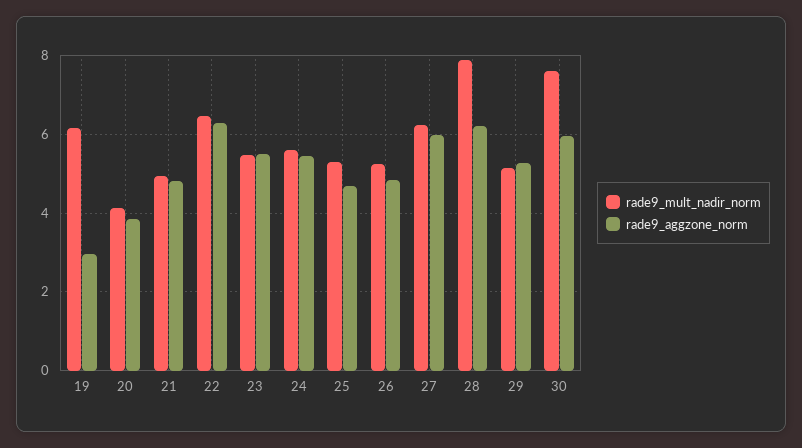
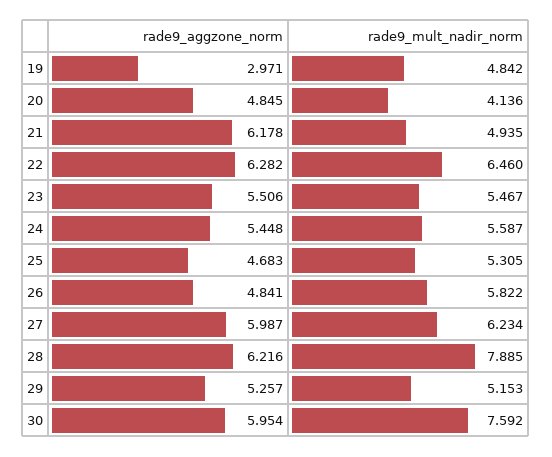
  {
    "rade9_mult_nadir_norm": {
-     "19": 6.2,
+     "19": 4.842,
      "20": 4.136,
      "21": 4.935,
      "22": 6.46,
      "23": 5.467,
      "24": 5.587,
      "25": 5.305,
-     "26": 5.2,
+     "26": 5.822,
      "27": 6.234,
      "28": 7.885,
      "29": 5.153,
      "30": 7.592
    },
    "rade9_aggzone_norm": {
      "19": 2.971,
-     "20": 3.8,
+     "20": 4.845,
-     "21": 4.8,
+     "21": 6.178,
      "22": 6.282,
      "23": 5.506,
      "24": 5.448,
      "25": 4.683,
      "26": 4.841,
      "27": 5.987,
      "28": 6.216,
      "29": 5.257,
      "30": 5.954
    }
  }

